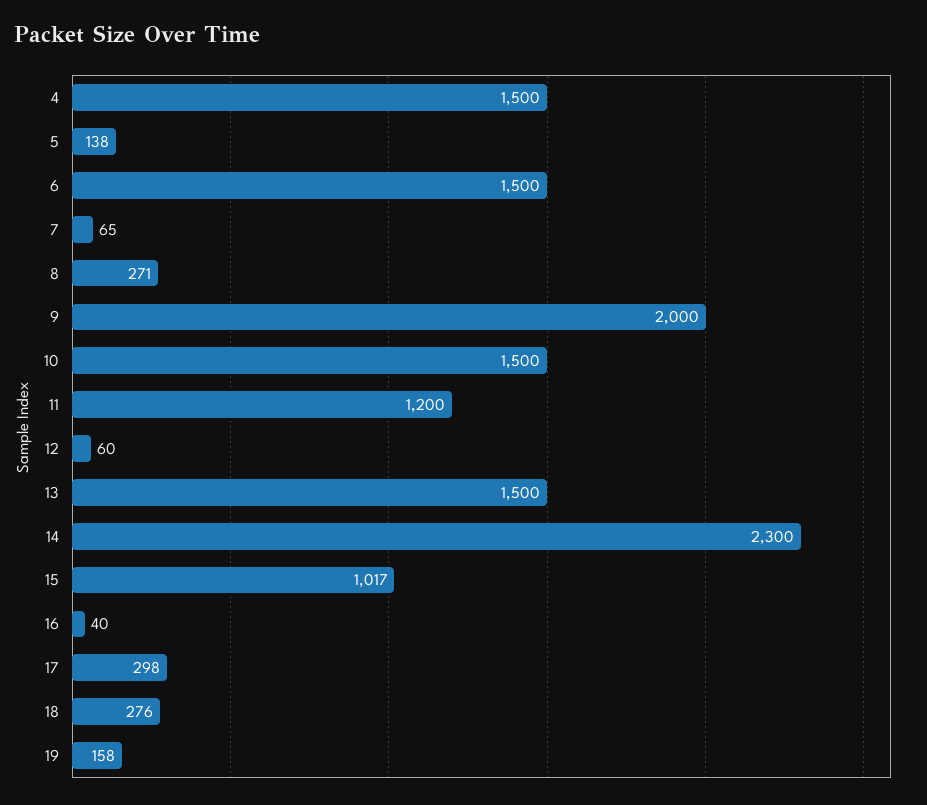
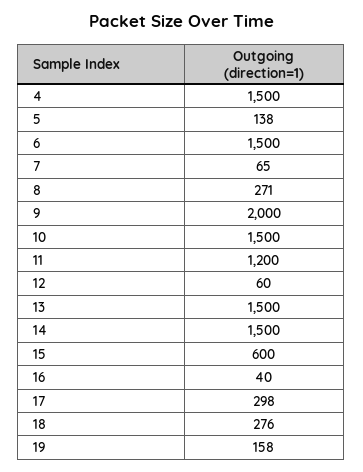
  {
    "4": 1500,
    "5": 138,
    "6": 1500,
    "7": 65,
    "8": 271,
    "9": 2000,
    "10": 1500,
    "11": 1200,
    "12": 60,
    "13": 1500,
-   "14": 2300,
+   "14": 1500,
-   "15": 1017,
+   "15": 600,
    "16": 40,
    "17": 298,
    "18": 276,
    "19": 158
  }

